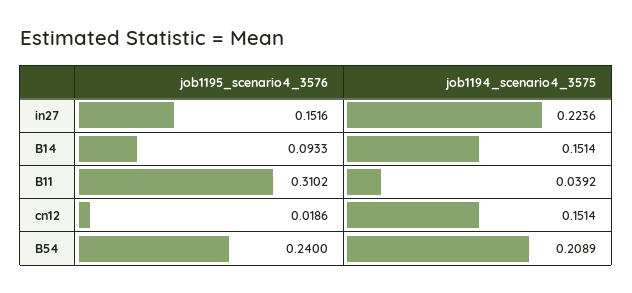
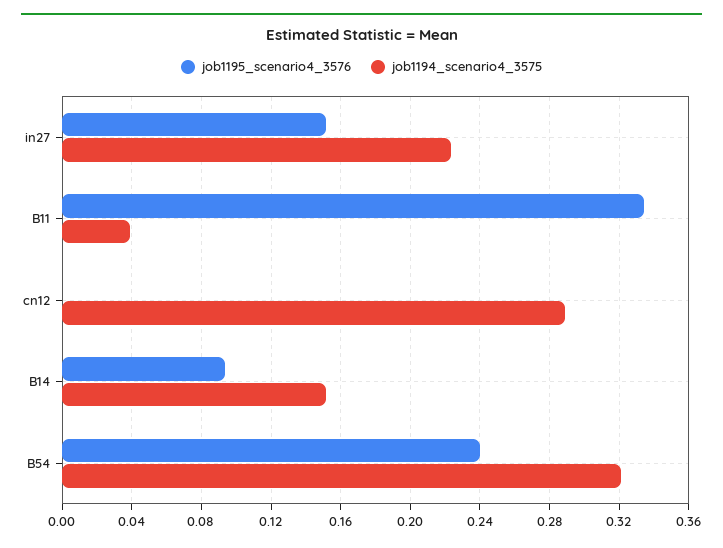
  {
    "job1195_scenario4_3576": {
      "in27": 0.1516,
      "B14": 0.0933,
-     "B11": 0.3102,
+     "B11": 0.335,
-     "cn12": 0.0186,
+     "cn12": 0,
      "B54": 0.24
    },
    "job1194_scenario4_3575": {
      "in27": 0.2236,
      "B14": 0.1514,
      "B11": 0.0392,
-     "cn12": 0.1514,
+     "cn12": 0.29,
-     "B54": 0.2089
+     "B54": 0.32
    }
  }

